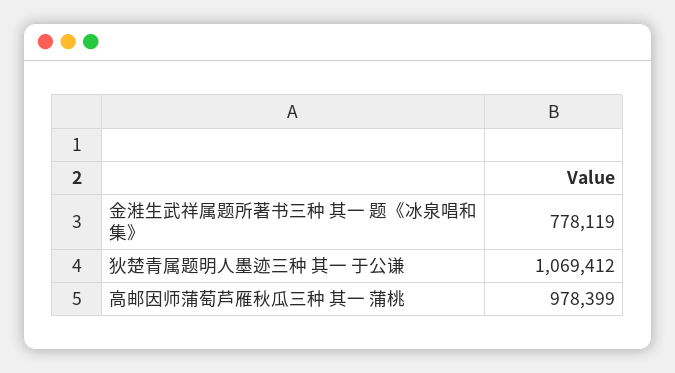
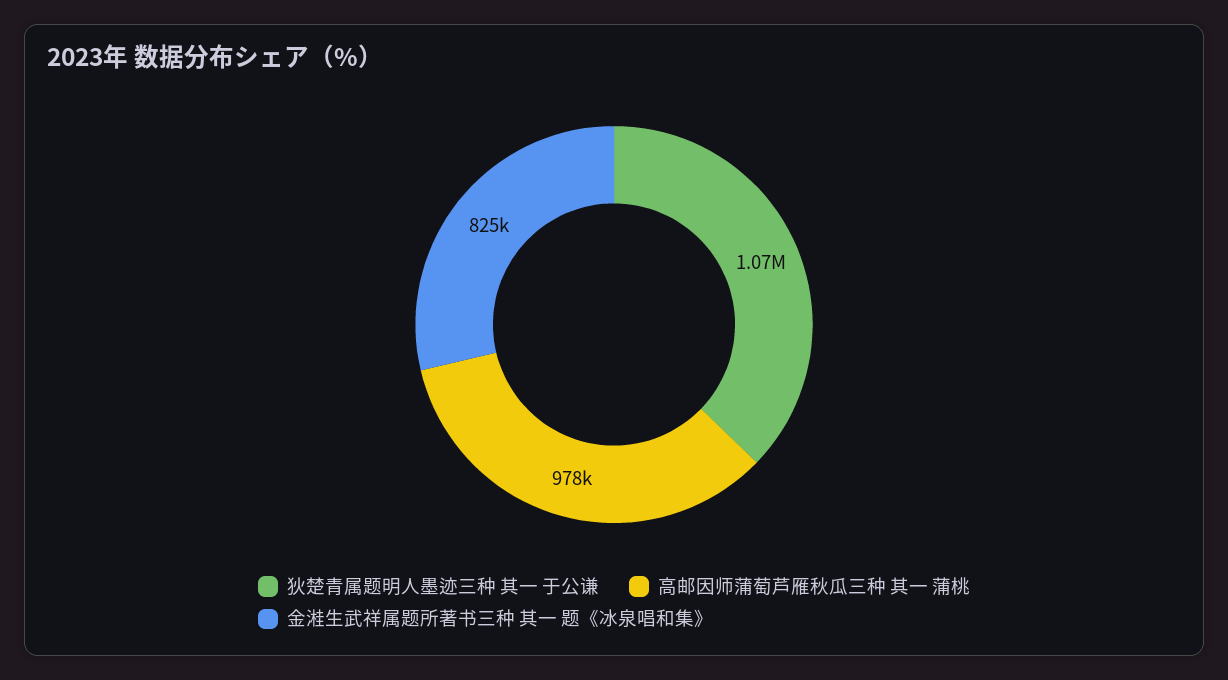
  {
-   "金溎生武祥属题所著书三种 其一 题《冰泉唱和集》": 778119,
+   "金溎生武祥属题所著书三种 其一 题《冰泉唱和集》": 825000,
    "狄楚青属题明人墨迹三种 其一 于公谦": 1069412,
    "高邮因师蒲萄芦雁秋瓜三种 其一 蒲桃": 978399
  }

